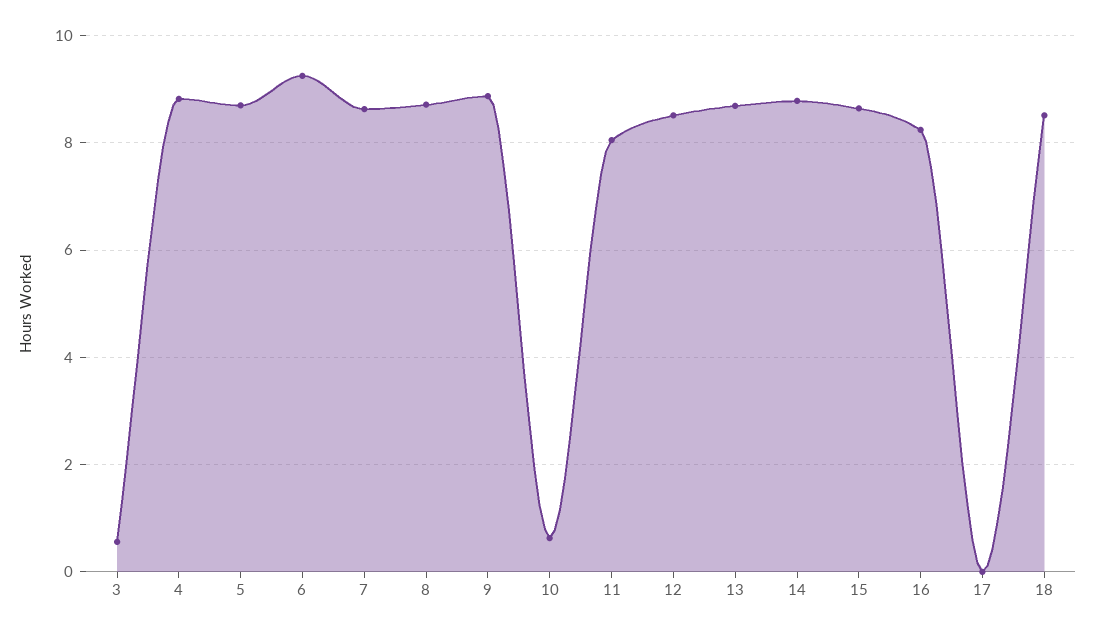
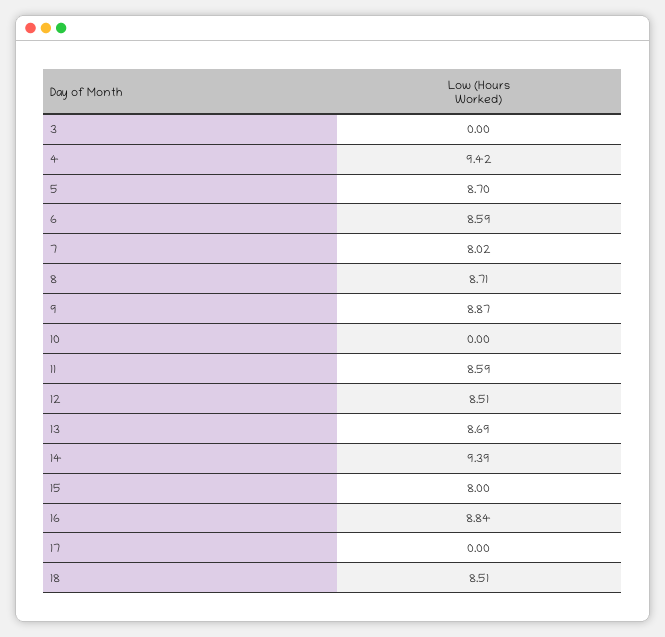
  {
-   "3": 0.6,
+   "3": 0,
-   "4": 8.8,
+   "4": 9.42,
    "5": 8.7,
-   "6": 9.2,
+   "6": 8.59,
-   "7": 8.6,
+   "7": 8.02,
    "8": 8.71,
    "9": 8.87,
-   "10": 0.6,
+   "10": 0,
-   "11": 8,
+   "11": 8.59,
    "12": 8.51,
    "13": 8.69,
-   "14": 8.8,
+   "14": 9.39,
-   "15": 8.6,
+   "15": 8,
-   "16": 8.2,
+   "16": 8.84,
    "17": 0,
    "18": 8.51
  }

